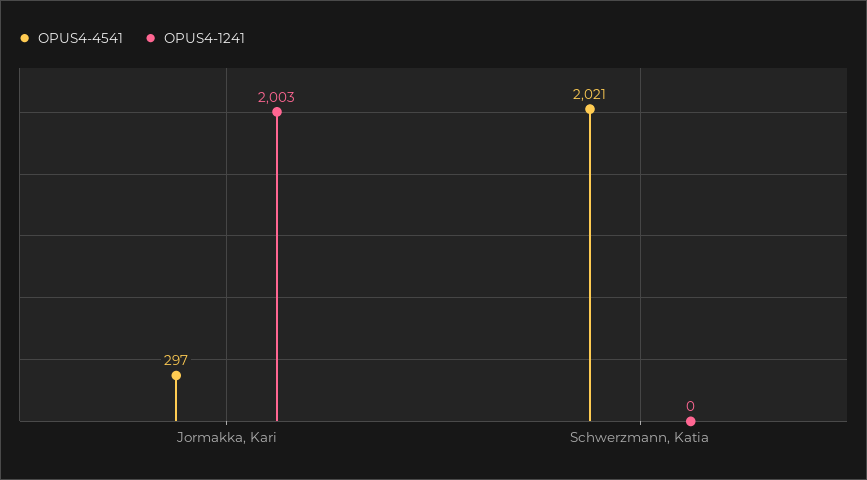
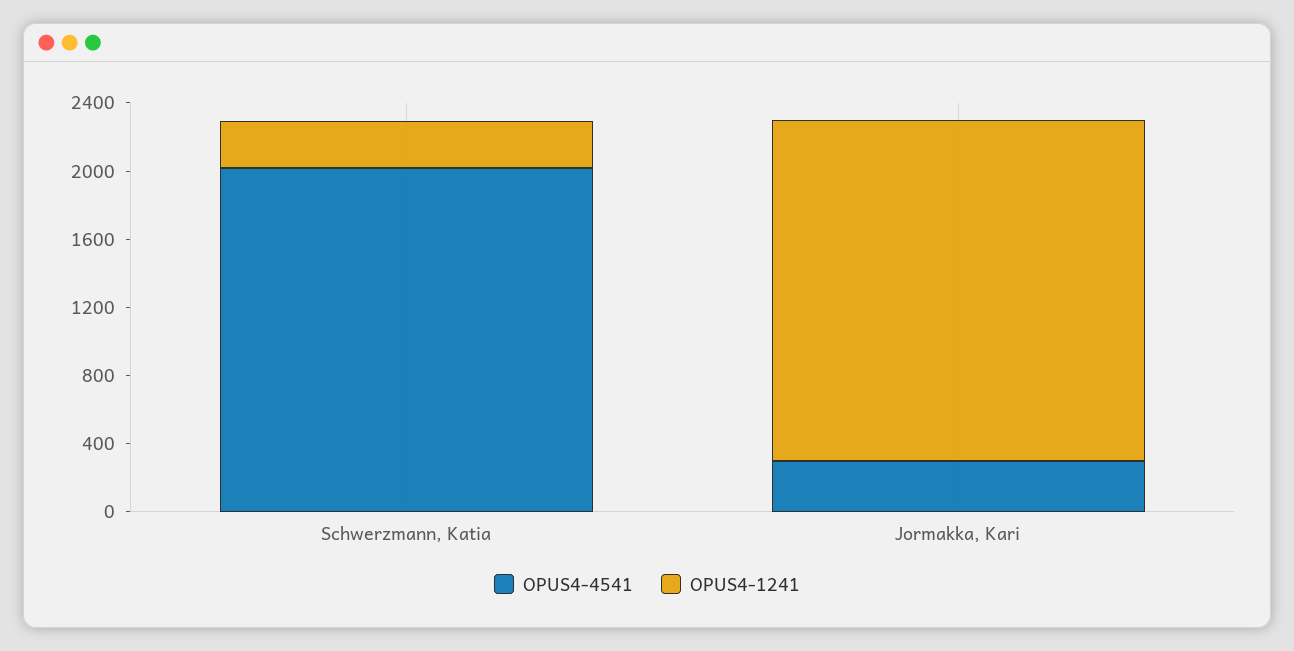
  {
    "OPUS4-4541": {
      "Jormakka, Kari": 297,
      "Schwerzmann, Katia": 2021
    },
    "OPUS4-1241": {
      "Jormakka, Kari": 2003,
-     "Schwerzmann, Katia": 0
+     "Schwerzmann, Katia": 300
    }
  }

